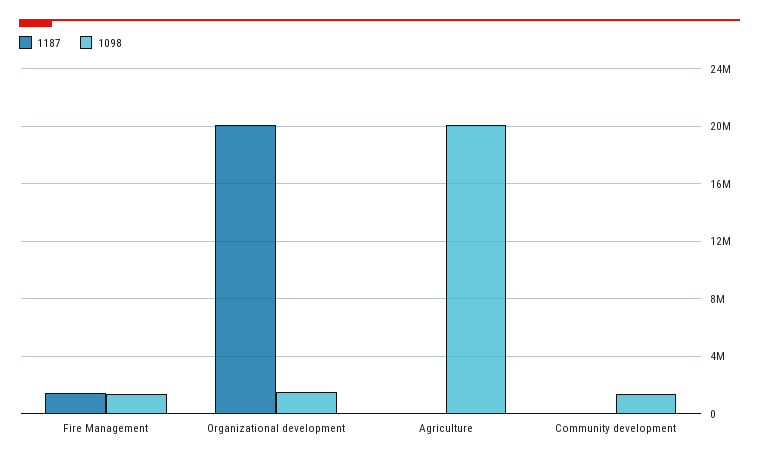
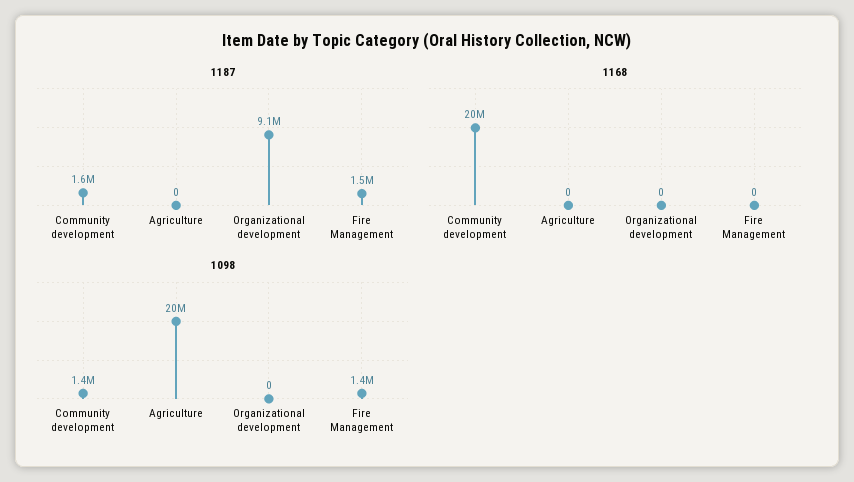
  {
    "1187": {
      "Fire Management": 1500000,
-     "Organizational development": 20000000,
+     "Organizational development": 9100000,
      "Agriculture": 0,
-     "Community development": 0
+     "Community development": 1600000
    },
    "1098": {
      "Fire Management": 1400000,
-     "Organizational development": 1500000,
+     "Organizational development": 0,
      "Agriculture": 20000000,
      "Community development": 1400000
-   }
+   },
+   "1168": {
+     "Community development": 20000000,
+     "Agriculture": 0,
+     "Organizational development": 0,
+     "Fire Management": 0
+   }
  }

